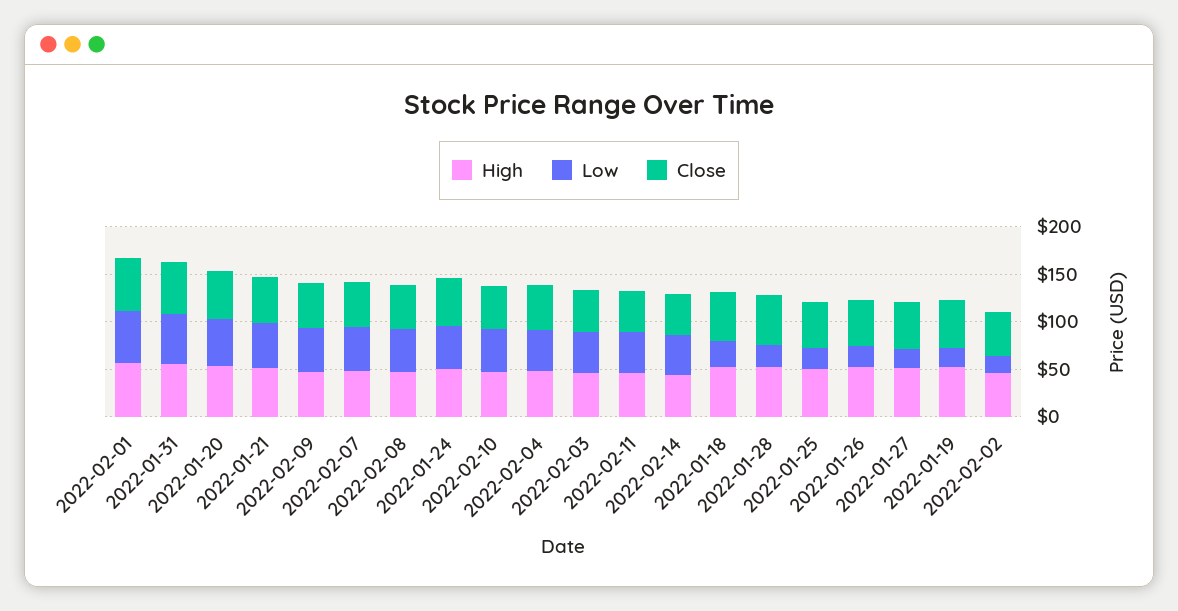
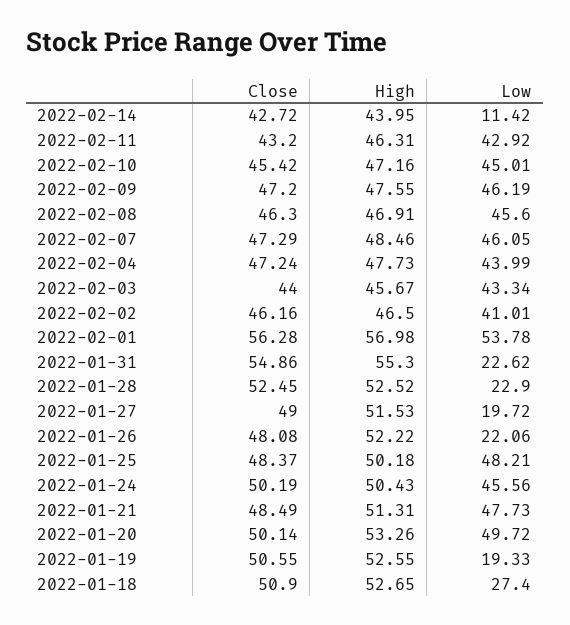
  {
    "High": {
      "2022-02-01": 56.98,
      "2022-01-31": 55.3,
      "2022-01-20": 53.26,
      "2022-01-21": 51.31,
      "2022-02-09": 47.55,
      "2022-02-07": 48.46,
      "2022-02-08": 46.91,
      "2022-01-24": 50.43,
      "2022-02-10": 47.16,
      "2022-02-04": 47.73,
      "2022-02-03": 45.67,
      "2022-02-11": 46.31,
      "2022-02-14": 43.95,
      "2022-01-18": 52.65,
      "2022-01-28": 52.52,
      "2022-01-25": 50.18,
      "2022-01-26": 52.22,
      "2022-01-27": 51.53,
      "2022-01-19": 52.55,
      "2022-02-02": 46.5
    },
    "Low": {
      "2022-02-01": 53.78,
-     "2022-01-31": 50,
+     "2022-01-31": 22.62,
      "2022-01-20": 49.72,
      "2022-01-21": 47.73,
      "2022-02-09": 46.19,
      "2022-02-07": 46.05,
      "2022-02-08": 45.6,
      "2022-01-24": 45.56,
      "2022-02-10": 45.01,
      "2022-02-04": 43.99,
      "2022-02-03": 43.34,
      "2022-02-11": 42.92,
-     "2022-02-14": 40,
+     "2022-02-14": 11.42,
      "2022-01-18": 27.4,
      "2022-01-28": 22.9,
-     "2022-01-25": 20,
+     "2022-01-25": 48.21,
      "2022-01-26": 22.06,
      "2022-01-27": 19.72,
      "2022-01-19": 19.33,
-     "2022-02-02": 20
+     "2022-02-02": 41.01
    },
    "Close": {
      "2022-02-01": 56.28,
      "2022-01-31": 54.86,
      "2022-01-20": 50.14,
      "2022-01-21": 48.49,
      "2022-02-09": 47.2,
      "2022-02-07": 47.29,
      "2022-02-08": 46.3,
      "2022-01-24": 50.19,
      "2022-02-10": 45.42,
      "2022-02-04": 47.24,
      "2022-02-03": 44,
      "2022-02-11": 43.2,
      "2022-02-14": 42.72,
      "2022-01-18": 50.9,
      "2022-01-28": 52.45,
      "2022-01-25": 48.37,
      "2022-01-26": 48.08,
      "2022-01-27": 49,
      "2022-01-19": 50.55,
      "2022-02-02": 46.16
    }
  }

